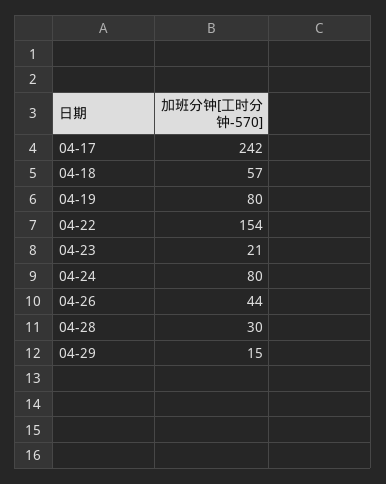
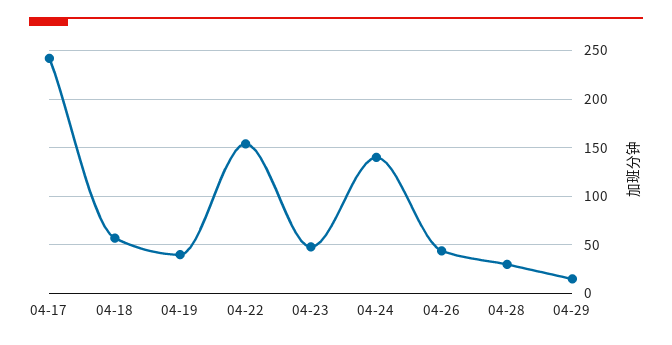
  {
    "04-17": 242,
    "04-18": 57,
-   "04-19": 80,
+   "04-19": 40,
    "04-22": 154,
-   "04-23": 21,
+   "04-23": 50,
-   "04-24": 80,
+   "04-24": 140,
    "04-26": 44,
    "04-28": 30,
    "04-29": 15
  }

